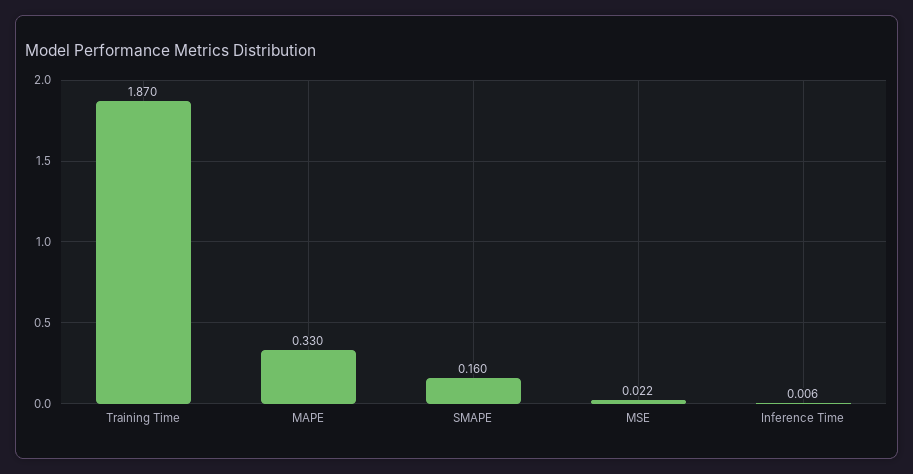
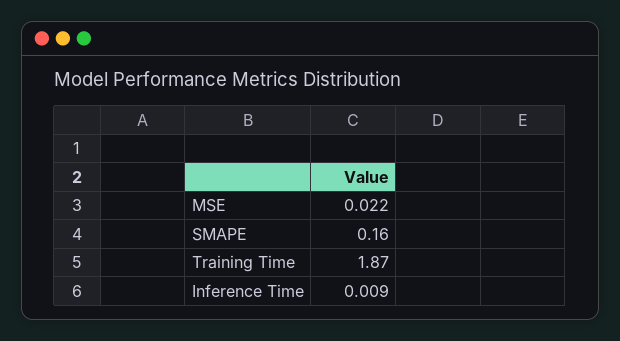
  {
    "Training Time": 1.87,
-   "MAPE": 0.33,
    "SMAPE": 0.16,
    "MSE": 0.022,
-   "Inference Time": 0.006
+   "Inference Time": 0.009
  }

